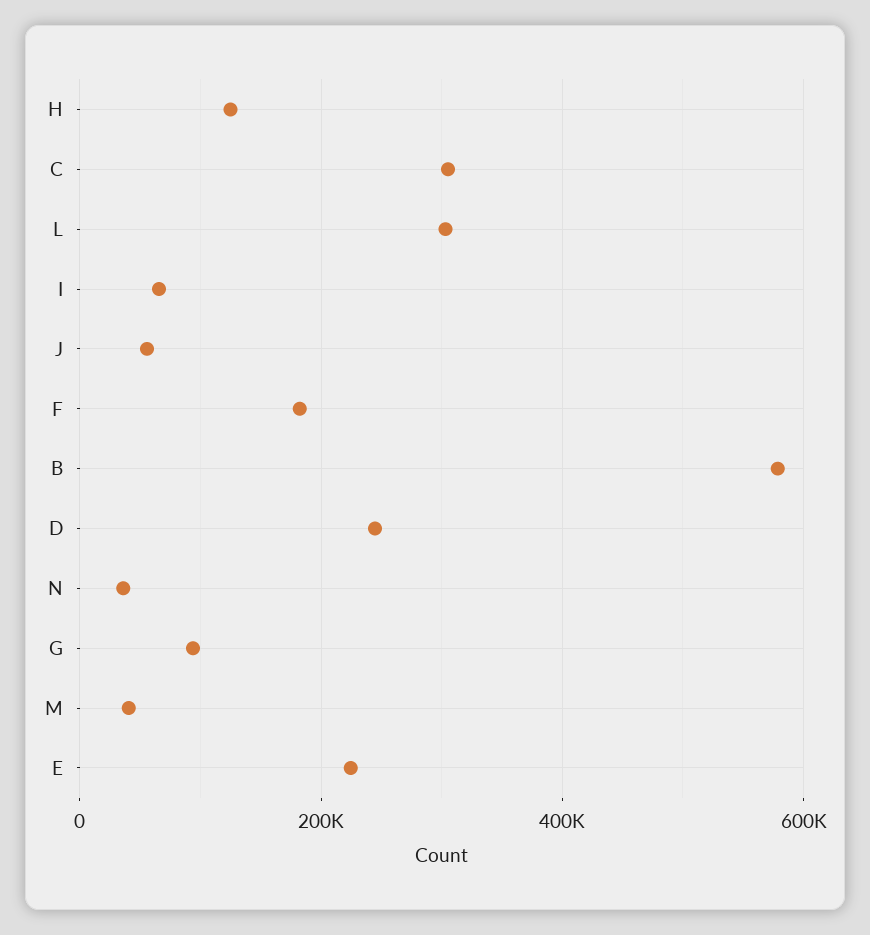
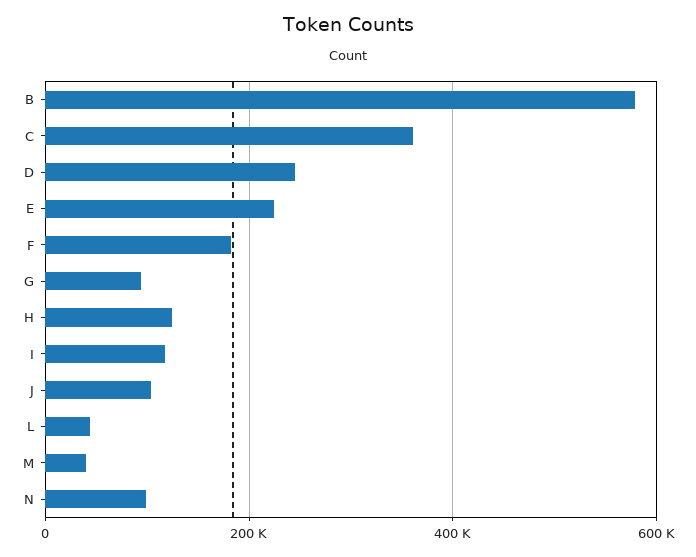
  {
    "H": 120000,
-   "C": 300000,
+   "C": 360000,
-   "L": 300000,
+   "L": 40000,
-   "I": 60000,
+   "I": 120000,
-   "J": 60000,
+   "J": 100000,
    "F": 180000,
    "B": 580000,
    "D": 240000,
-   "N": 40000,
+   "N": 100000,
    "G": 100000,
    "M": 40000,
    "E": 220000
  }

